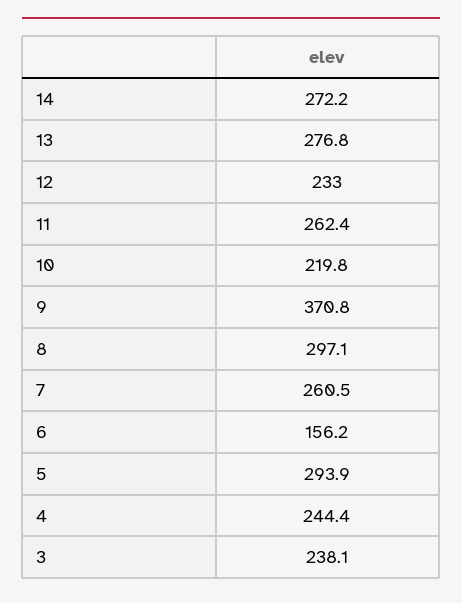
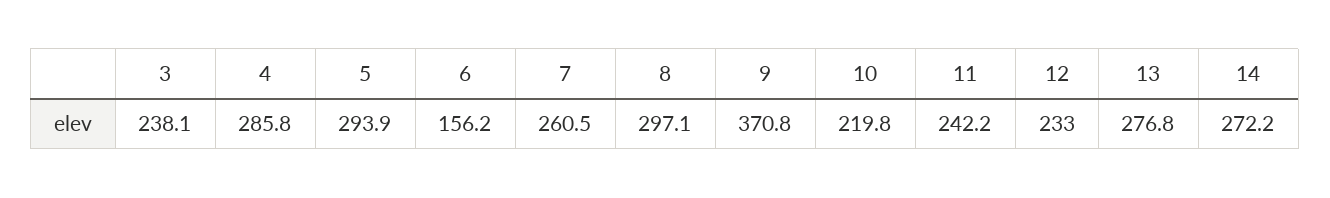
  {
    "14": 272.2,
    "13": 276.8,
    "12": 233,
-   "11": 262.4,
+   "11": 242.2,
    "10": 219.8,
    "9": 370.8,
    "8": 297.1,
    "7": 260.5,
    "6": 156.2,
    "5": 293.9,
-   "4": 244.4,
+   "4": 285.8,
    "3": 238.1
  }

